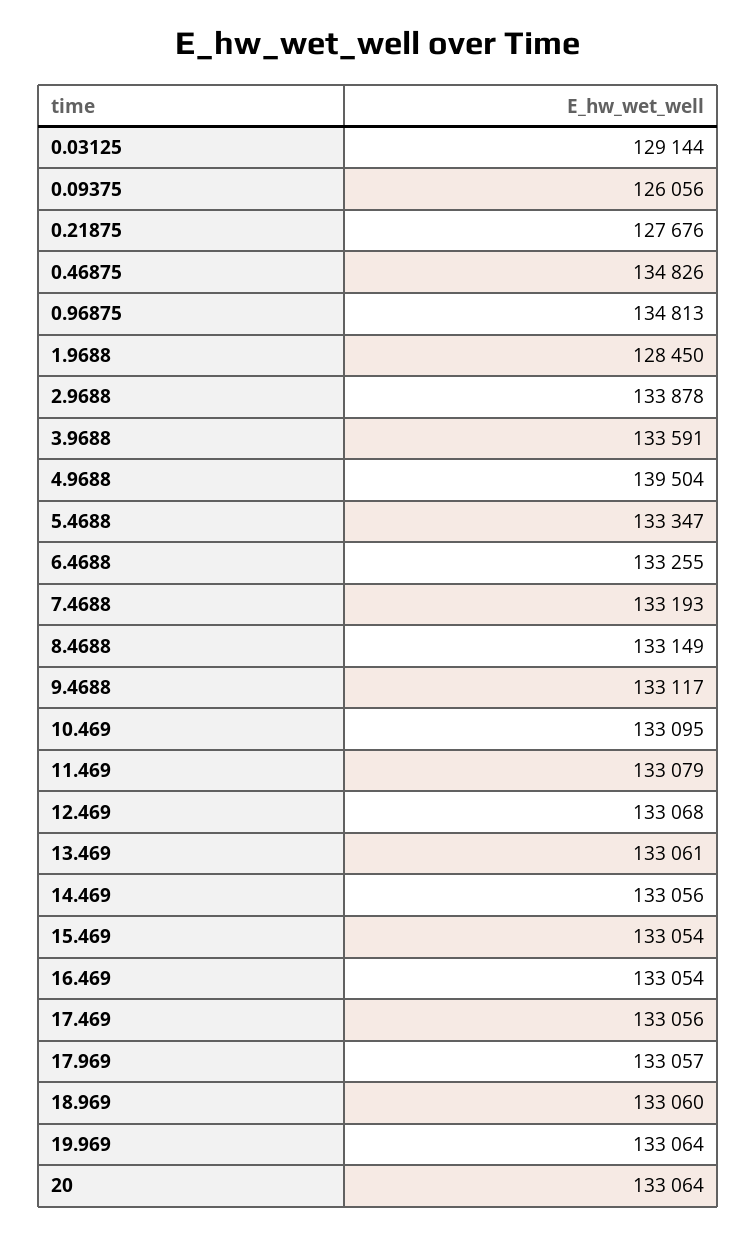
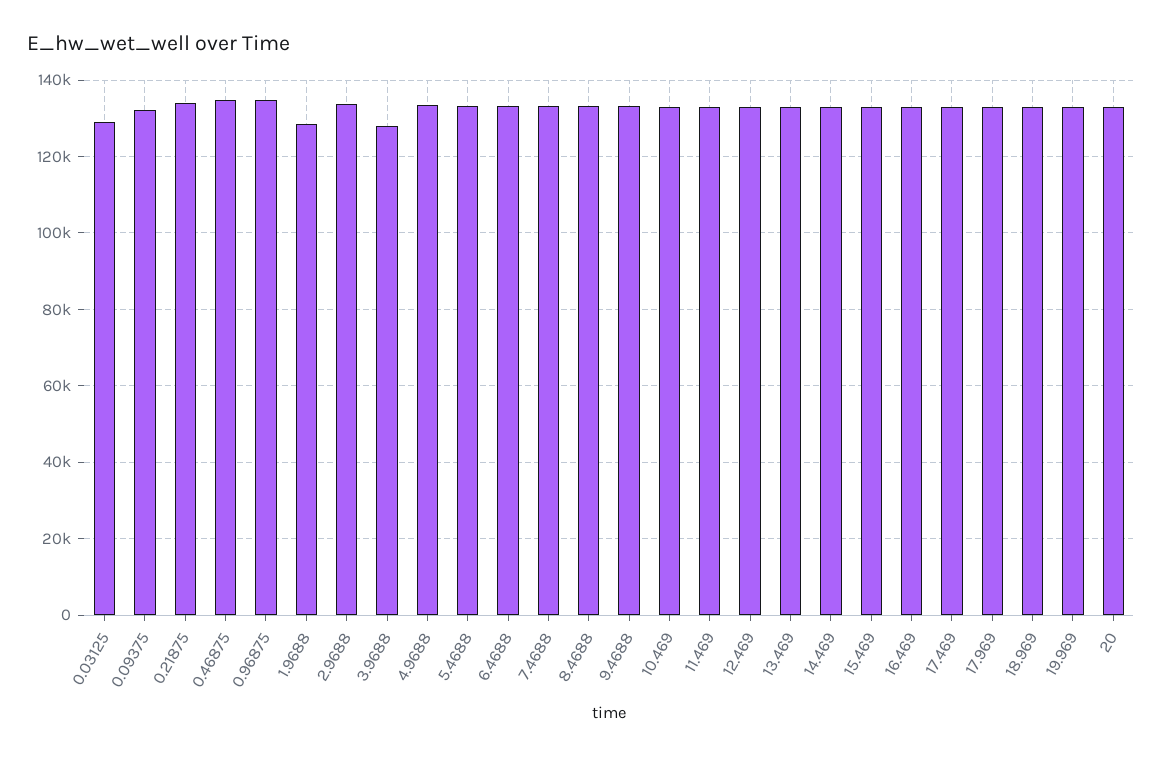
  {
    "0.03125": 129144,
-   "0.09375": 126056,
+   "0.09375": 132000,
-   "0.21875": 127676,
+   "0.21875": 134000,
    "0.46875": 134826,
    "0.96875": 134813,
    "1.9688": 128450,
    "2.9688": 133878,
-   "3.9688": 133591,
+   "3.9688": 128000,
-   "4.9688": 139504,
+   "4.9688": 134000,
    "5.4688": 133347,
    "6.4688": 133255,
    "7.4688": 133193,
    "8.4688": 133149,
    "9.4688": 133117,
    "10.469": 133095,
    "11.469": 133079,
    "12.469": 133068,
    "13.469": 133061,
    "14.469": 133056,
    "15.469": 133054,
    "16.469": 133054,
    "17.469": 133056,
    "17.969": 133057,
    "18.969": 133060,
    "19.969": 133064,
    "20": 133064
  }

